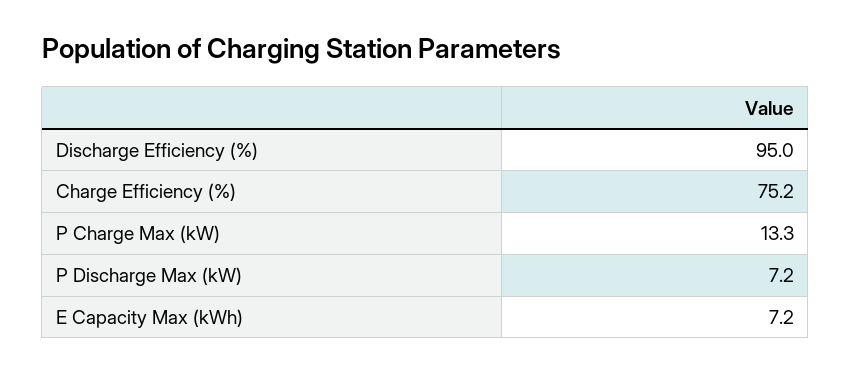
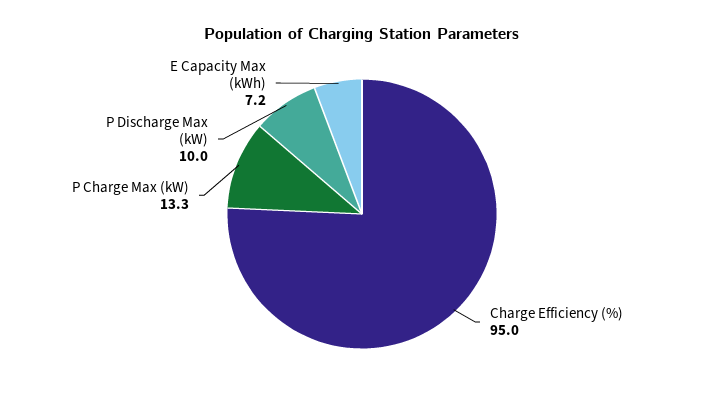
  {
-   "Discharge Efficiency (%)": 95,
-   "Charge Efficiency (%)": 75.2,
+   "Charge Efficiency (%)": 95,
    "P Charge Max (kW)": 13.3,
-   "P Discharge Max (kW)": 7.2,
+   "P Discharge Max (kW)": 10,
    "E Capacity Max (kWh)": 7.2
  }

